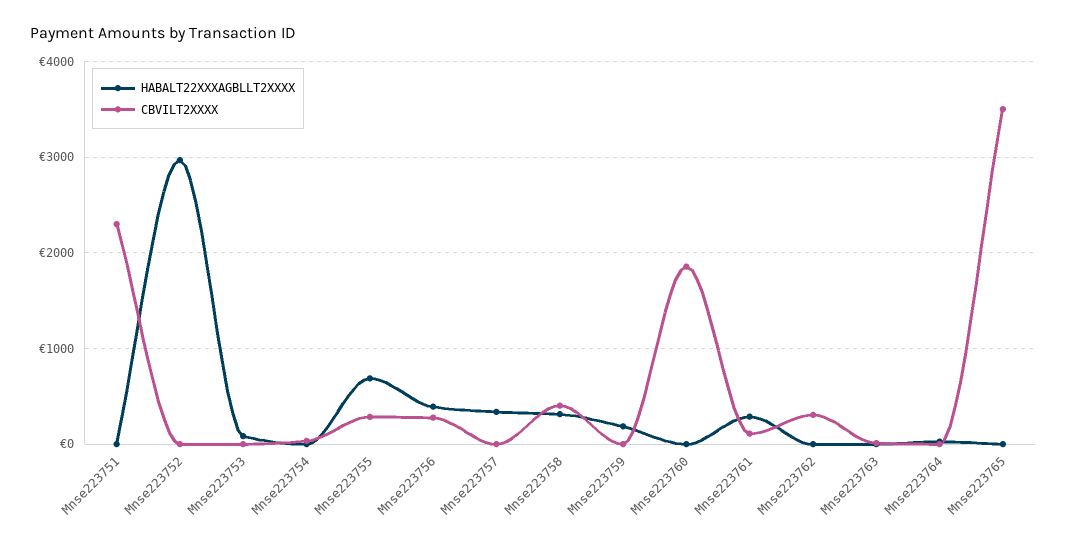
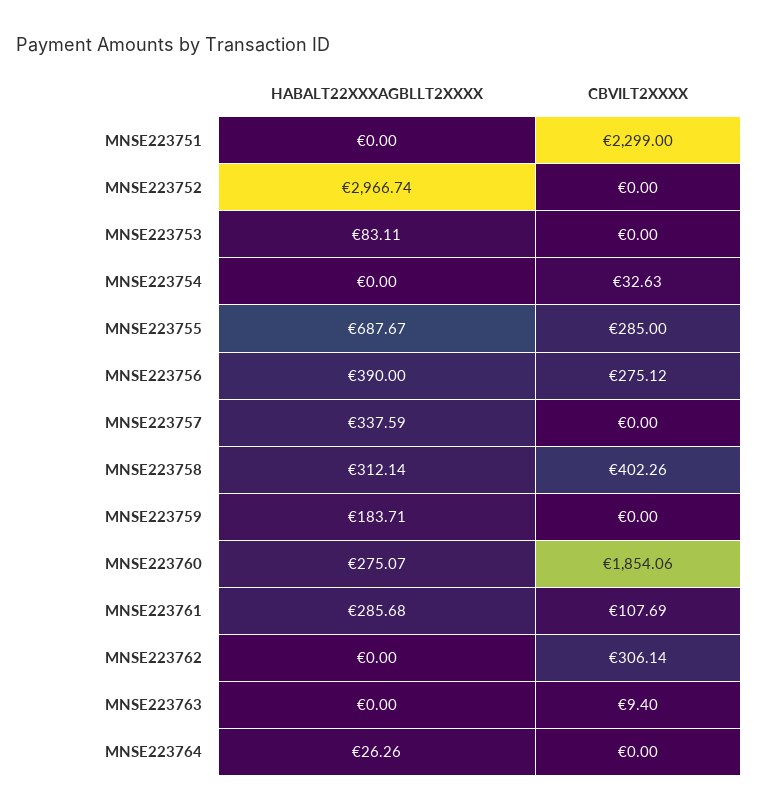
  {
    "HABALT22XXXAGBLLT2XXXX": {
      "Mnse223751": 0,
      "Mnse223752": 2966.74,
      "Mnse223753": 83.11,
      "Mnse223754": 0,
      "Mnse223755": 687.67,
      "Mnse223756": 390,
      "Mnse223757": 337.59,
      "Mnse223758": 312.14,
      "Mnse223759": 183.71,
-     "Mnse223760": 0,
+     "Mnse223760": 275.07,
      "Mnse223761": 285.68,
      "Mnse223762": 0,
      "Mnse223763": 0,
-     "Mnse223764": 26.26,
+     "Mnse223764": 26.26
-     "Mnse223765": 0
    },
    "CBVILT2XXXX": {
      "Mnse223751": 2299,
      "Mnse223752": 0,
      "Mnse223753": 0,
      "Mnse223754": 32.63,
      "Mnse223755": 285,
      "Mnse223756": 275.12,
      "Mnse223757": 0,
      "Mnse223758": 402.26,
      "Mnse223759": 0,
      "Mnse223760": 1854.06,
      "Mnse223761": 107.69,
      "Mnse223762": 306.14,
      "Mnse223763": 9.4,
-     "Mnse223764": 0,
+     "Mnse223764": 0
-     "Mnse223765": 3500
    }
  }

